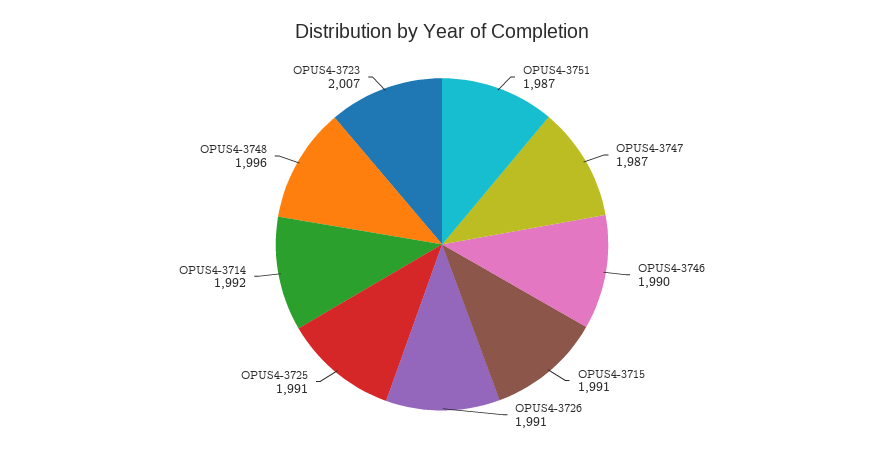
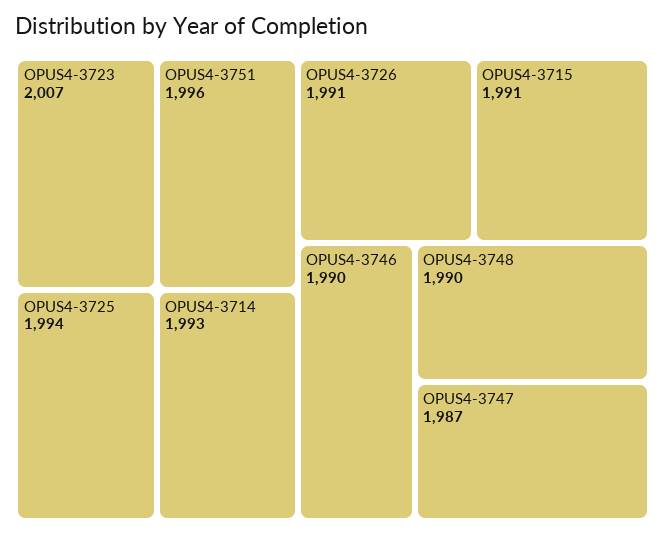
  {
-   "OPUS4-3751": 1987,
+   "OPUS4-3751": 1996,
    "OPUS4-3747": 1987,
    "OPUS4-3746": 1990,
    "OPUS4-3715": 1991,
    "OPUS4-3726": 1991,
-   "OPUS4-3725": 1991,
+   "OPUS4-3725": 1994,
-   "OPUS4-3714": 1992,
+   "OPUS4-3714": 1993,
-   "OPUS4-3748": 1996,
+   "OPUS4-3748": 1990,
    "OPUS4-3723": 2007
  }

